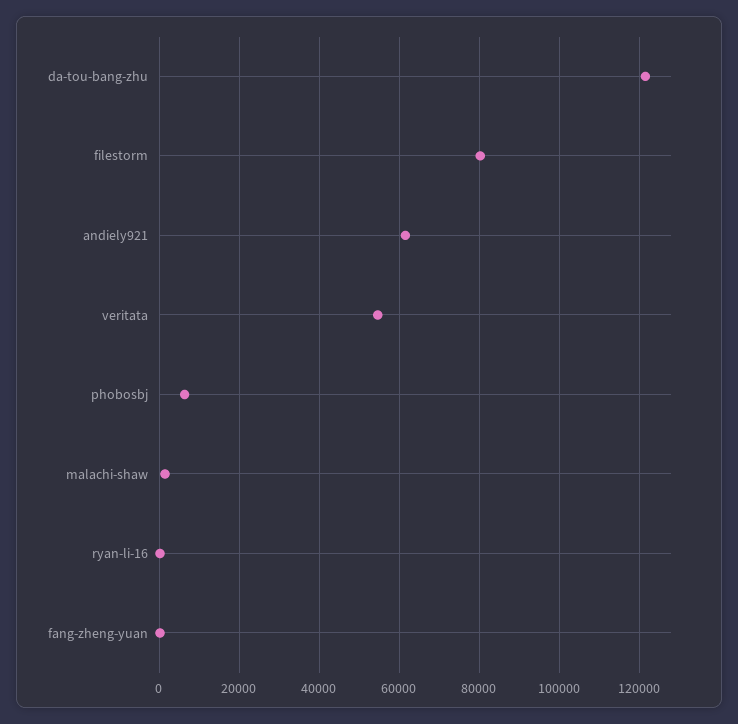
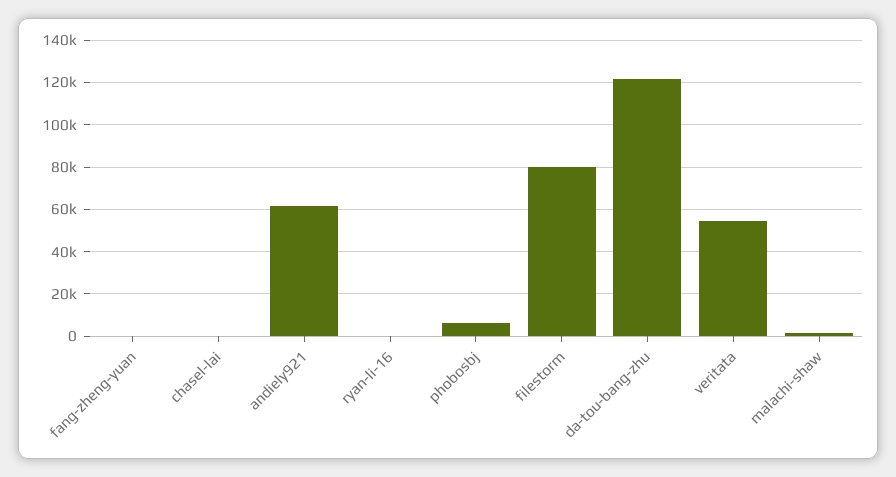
  {
    "da-tou-bang-zhu": 122000,
    "filestorm": 80000,
    "andiely921": 62000,
    "veritata": 54000,
    "phobosbj": 6000,
    "malachi-shaw": 2000,
    "ryan-li-16": 0,
-   "fang-zheng-yuan": 0
+   "fang-zheng-yuan": 0,
+   "chasel-lai": 0
  }

